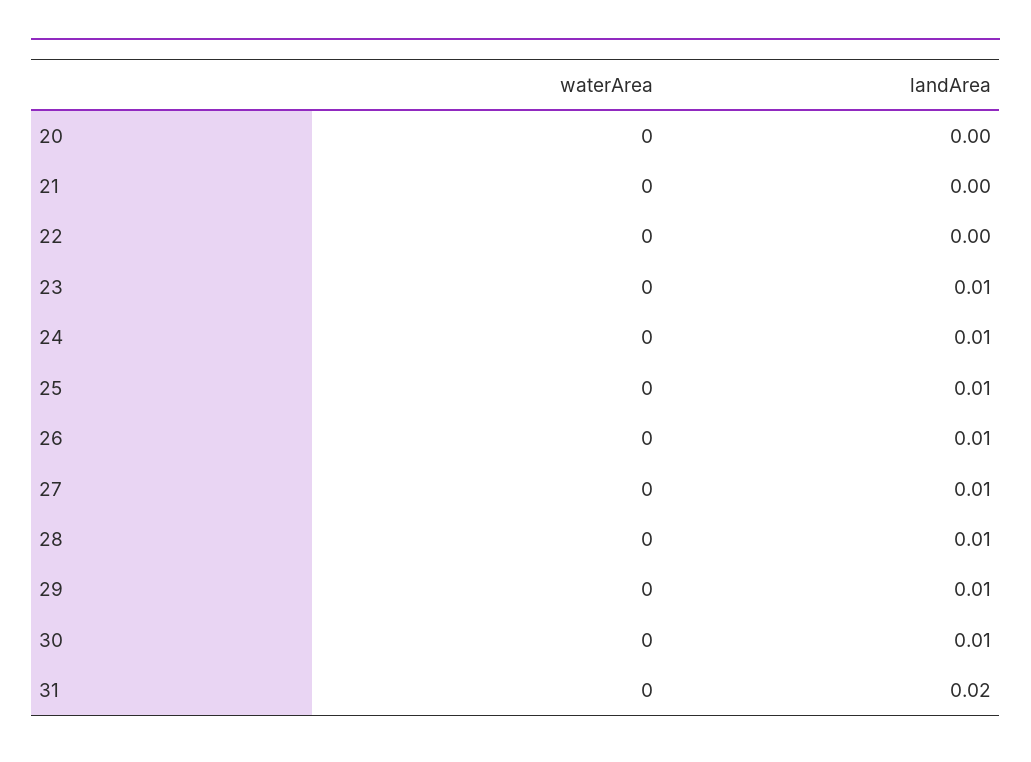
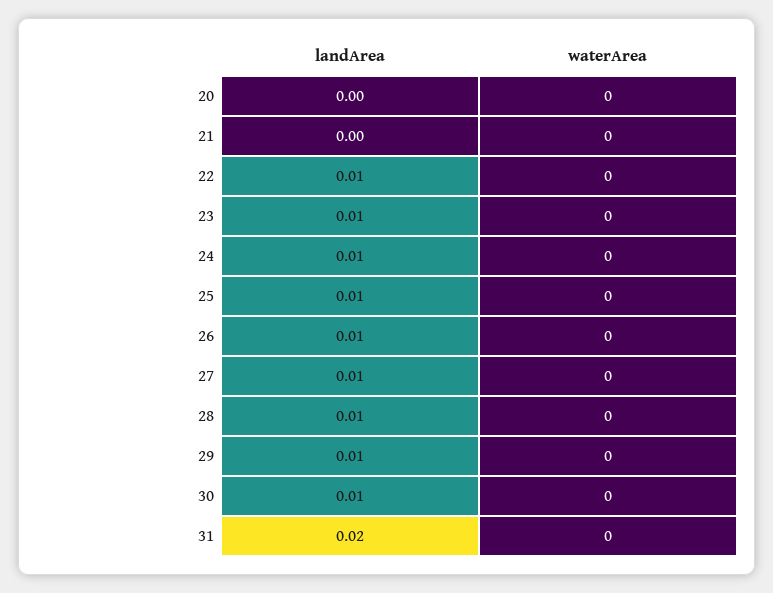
  {
    "waterArea": {
      "20": 0,
      "21": 0,
      "22": 0,
      "23": 0,
      "24": 0,
      "25": 0,
      "26": 0,
      "27": 0,
      "28": 0,
      "29": 0,
      "30": 0,
      "31": 0
    },
    "landArea": {
      "20": 0,
      "21": 0,
-     "22": 0,
+     "22": 0.01,
      "23": 0.01,
      "24": 0.01,
      "25": 0.01,
      "26": 0.01,
      "27": 0.01,
      "28": 0.01,
      "29": 0.01,
      "30": 0.01,
      "31": 0.02
    }
  }

